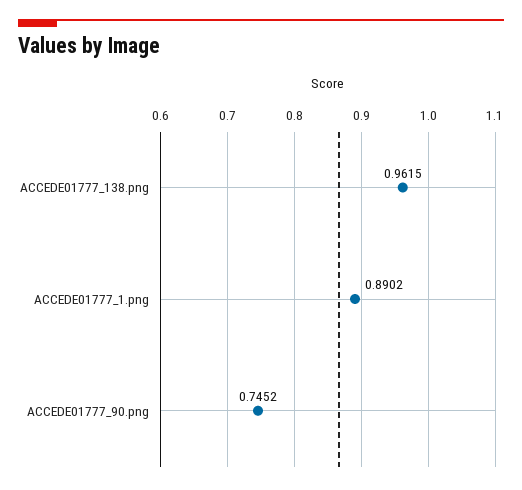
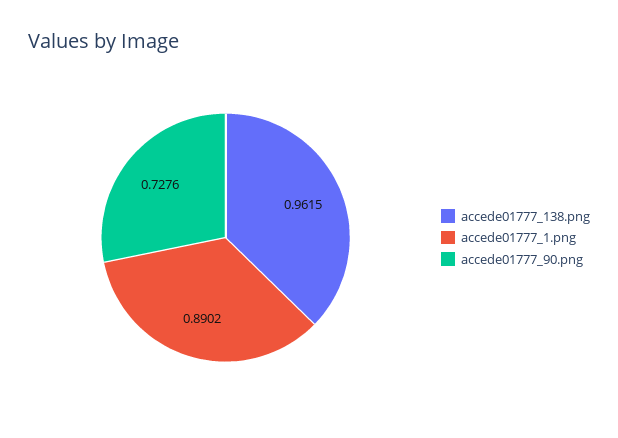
  {
    "ACCEDE01777_138.png": 0.9615,
    "ACCEDE01777_1.png": 0.8902,
-   "ACCEDE01777_90.png": 0.7452
+   "ACCEDE01777_90.png": 0.7276
  }

